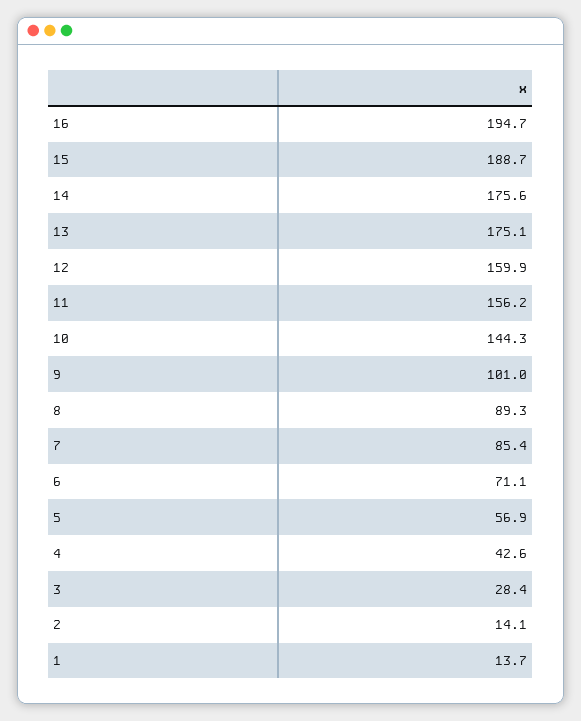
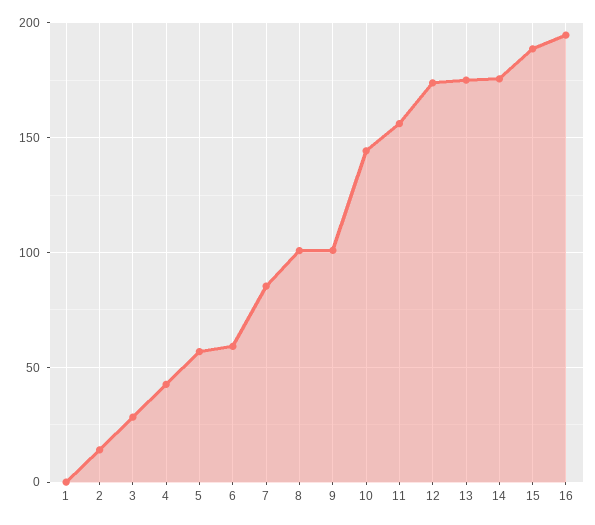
  {
    "16": 194.7,
    "15": 188.7,
    "14": 175.6,
    "13": 175.1,
-   "12": 159.9,
+   "12": 175,
    "11": 156.2,
    "10": 144.3,
    "9": 101,
-   "8": 89.3,
+   "8": 100,
    "7": 85.4,
-   "6": 71.1,
+   "6": 60,
    "5": 56.9,
    "4": 42.6,
    "3": 28.4,
    "2": 14.1,
-   "1": 13.7
+   "1": 0
  }

